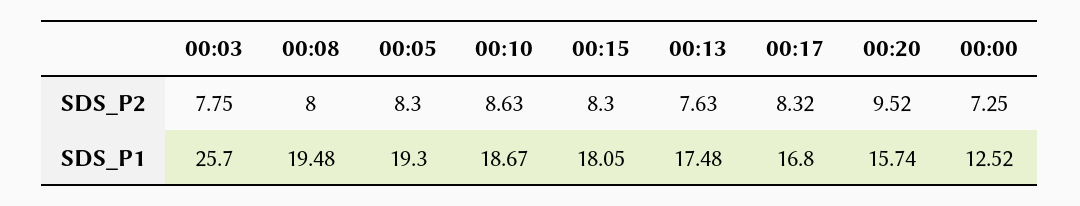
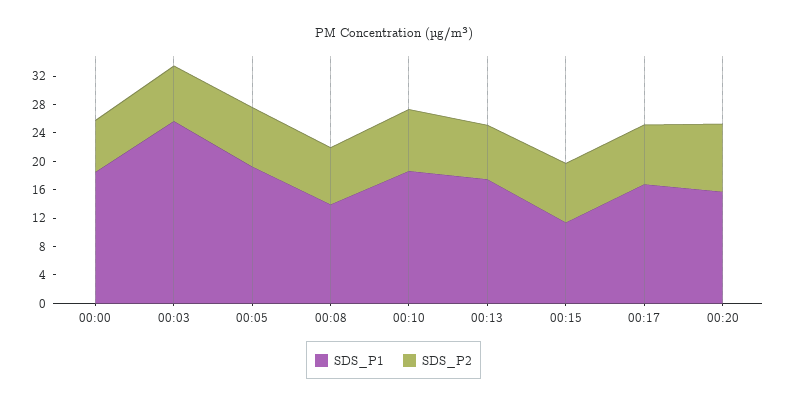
  {
    "SDS_P2": {
      "00:03": 7.75,
      "00:08": 8,
      "00:05": 8.3,
      "00:10": 8.63,
      "00:15": 8.3,
      "00:13": 7.63,
      "00:17": 8.32,
      "00:20": 9.52,
      "00:00": 7.25
    },
    "SDS_P1": {
      "00:03": 25.7,
-     "00:08": 19.48,
+     "00:08": 14,
      "00:05": 19.3,
      "00:10": 18.67,
-     "00:15": 18.05,
+     "00:15": 12,
      "00:13": 17.48,
      "00:17": 16.8,
      "00:20": 15.74,
-     "00:00": 12.52
+     "00:00": 18
    }
  }

